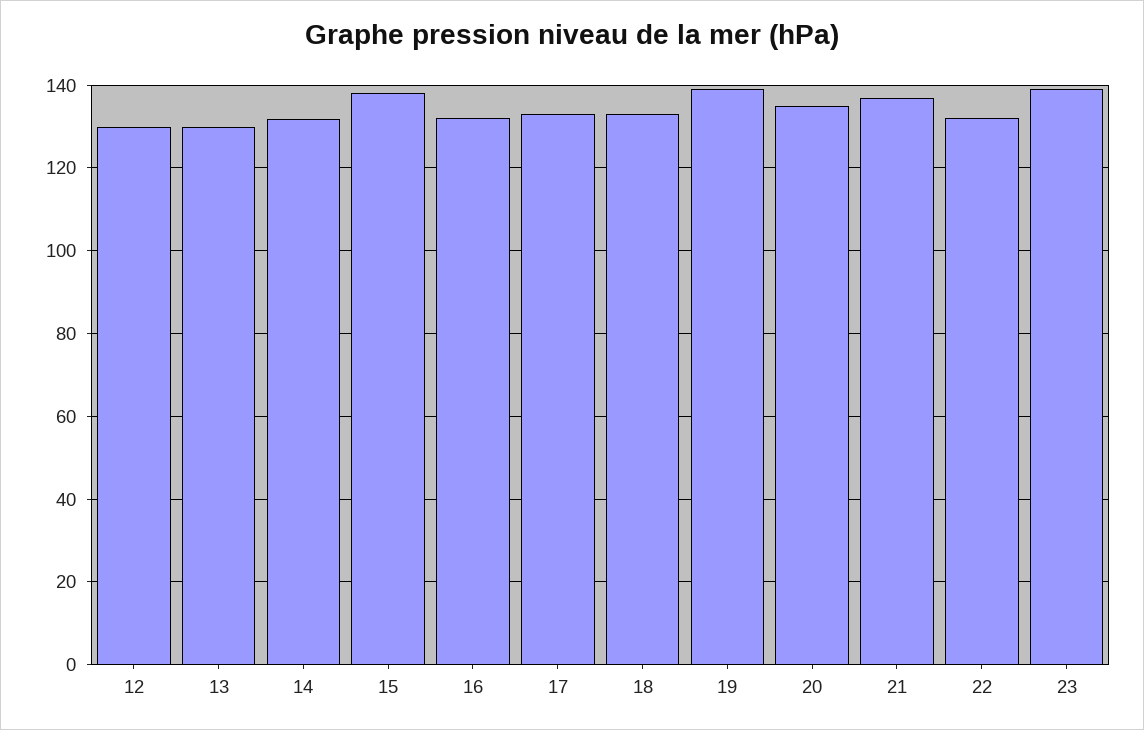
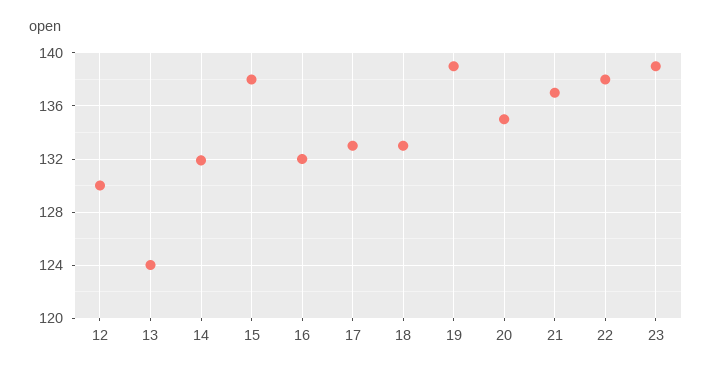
  {
    "12": 130,
-   "13": 130,
+   "13": 124,
    "14": 132,
    "15": 138,
    "16": 132,
    "17": 133,
    "18": 133,
    "19": 139,
    "20": 135,
    "21": 137,
-   "22": 132,
+   "22": 138,
    "23": 139
  }

